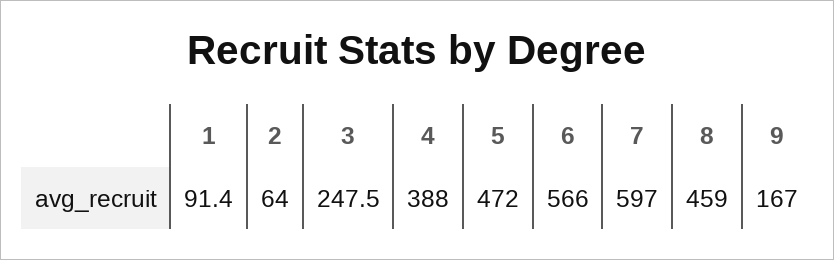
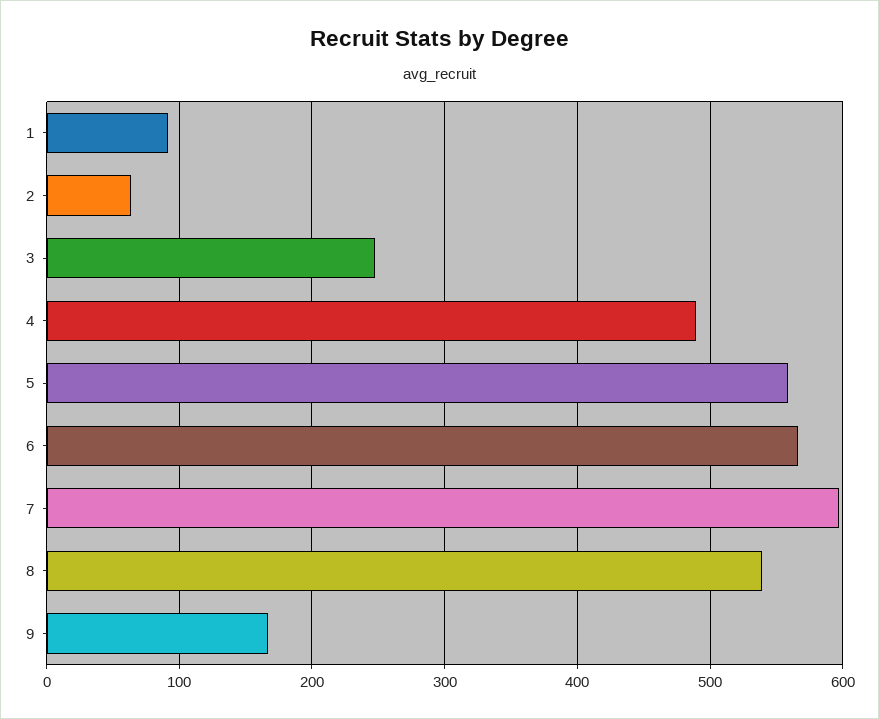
  {
    "1": 91.4,
    "2": 64,
    "3": 247.5,
-   "4": 388,
+   "4": 490,
-   "5": 472,
+   "5": 560,
    "6": 566,
    "7": 597,
-   "8": 459,
+   "8": 540,
    "9": 167
  }

